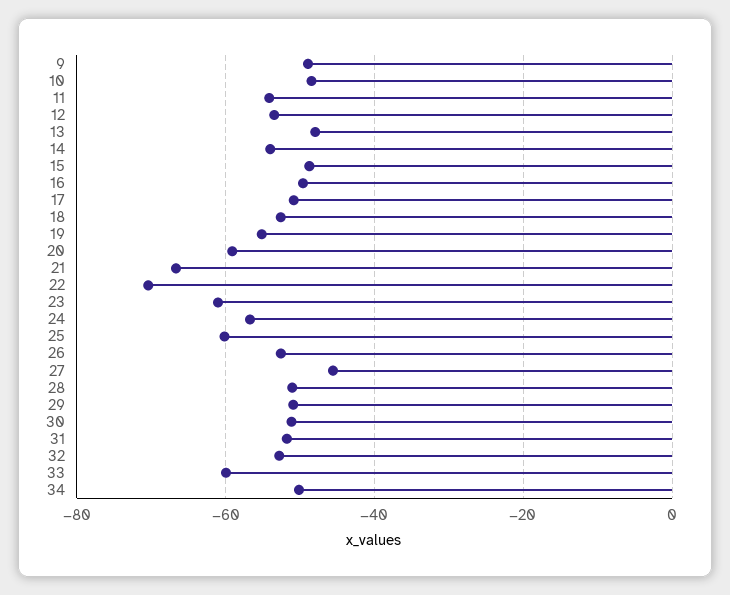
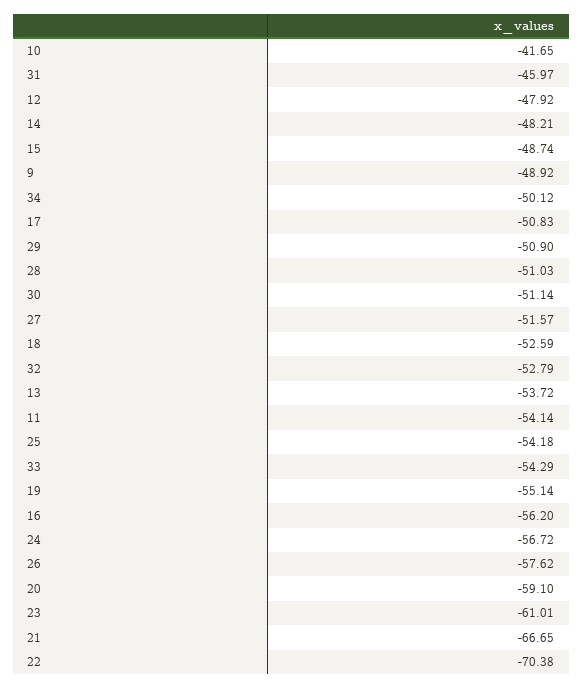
  {
    "9": -48.92,
-   "10": -48,
+   "10": -41.65,
    "11": -54.14,
-   "12": -54,
+   "12": -47.92,
-   "13": -48,
+   "13": -53.72,
-   "14": -54,
+   "14": -48.21,
    "15": -48.74,
-   "16": -50,
+   "16": -56.2,
    "17": -50.83,
    "18": -52.59,
    "19": -55.14,
    "20": -59.1,
    "21": -66.65,
    "22": -70.38,
    "23": -61.01,
    "24": -56.72,
-   "25": -60,
+   "25": -54.18,
-   "26": -52,
+   "26": -57.62,
-   "27": -46,
+   "27": -51.57,
    "28": -51.03,
    "29": -50.9,
    "30": -51.14,
-   "31": -52,
+   "31": -45.97,
    "32": -52.79,
-   "33": -60,
+   "33": -54.29,
    "34": -50.12
  }

